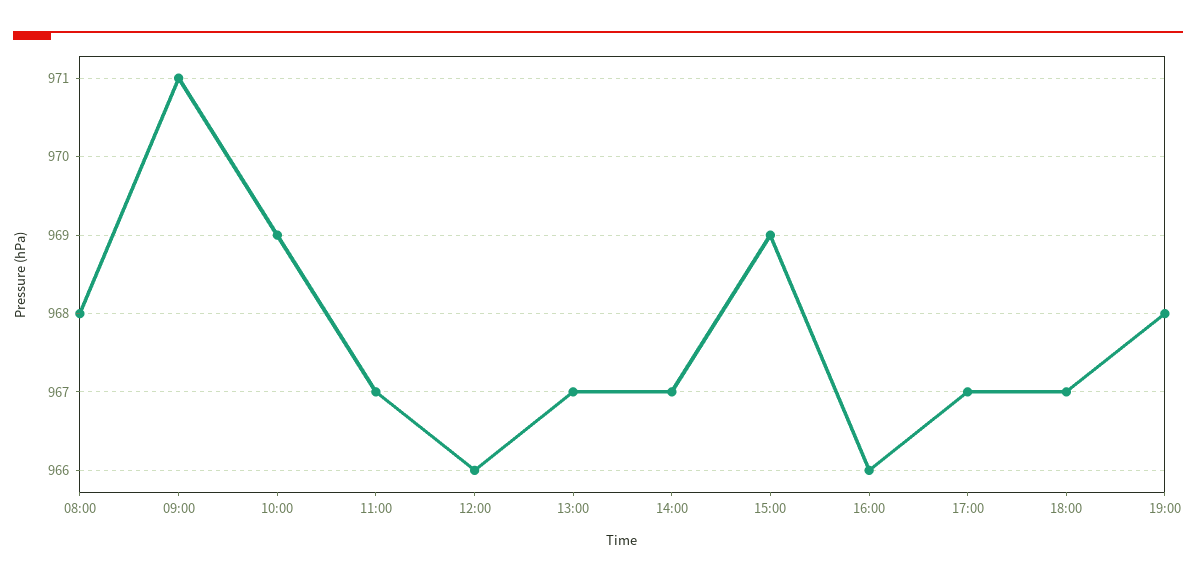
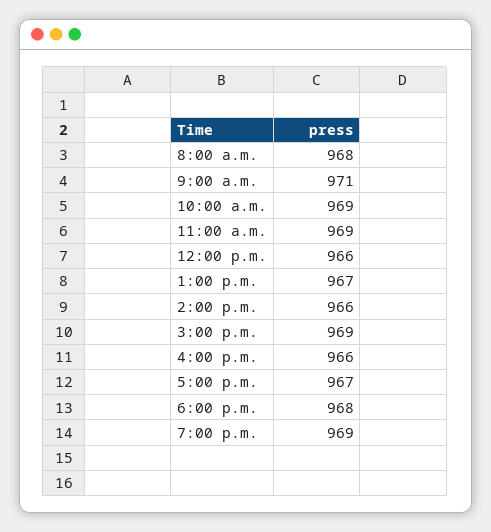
  {
    "08:00": 968,
    "09:00": 971,
    "10:00": 969,
-   "11:00": 967,
+   "11:00": 969,
    "12:00": 966,
    "13:00": 967,
-   "14:00": 967,
+   "14:00": 966,
    "15:00": 969,
    "16:00": 966,
    "17:00": 967,
-   "18:00": 967,
+   "18:00": 968,
-   "19:00": 968
+   "19:00": 969
  }

